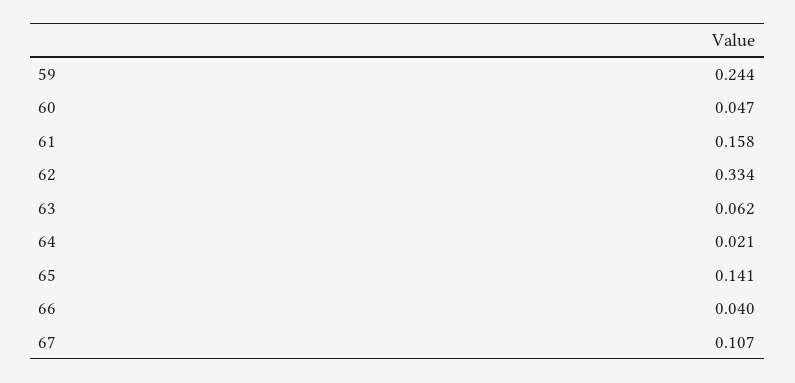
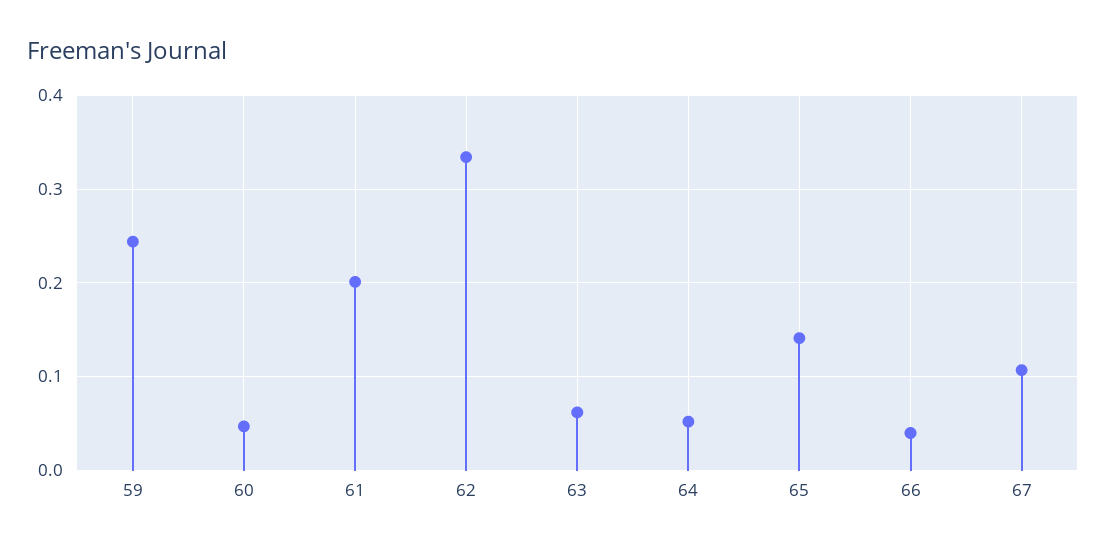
  {
    "59": 0.244,
    "60": 0.047,
-   "61": 0.158,
+   "61": 0.2,
    "62": 0.334,
    "63": 0.062,
-   "64": 0.021,
+   "64": 0.05,
    "65": 0.141,
    "66": 0.04,
    "67": 0.107
  }

